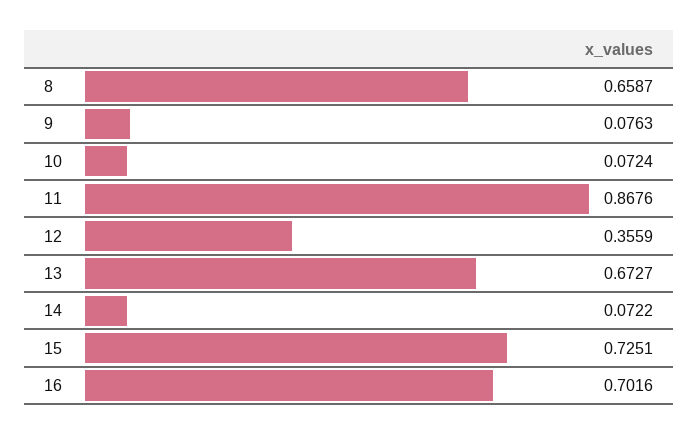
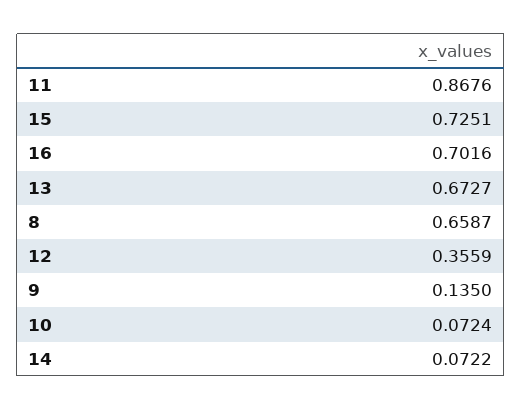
  {
    "8": 0.6587,
-   "9": 0.0763,
+   "9": 0.135,
    "10": 0.0724,
    "11": 0.8676,
    "12": 0.3559,
    "13": 0.6727,
    "14": 0.0722,
    "15": 0.7251,
    "16": 0.7016
  }

